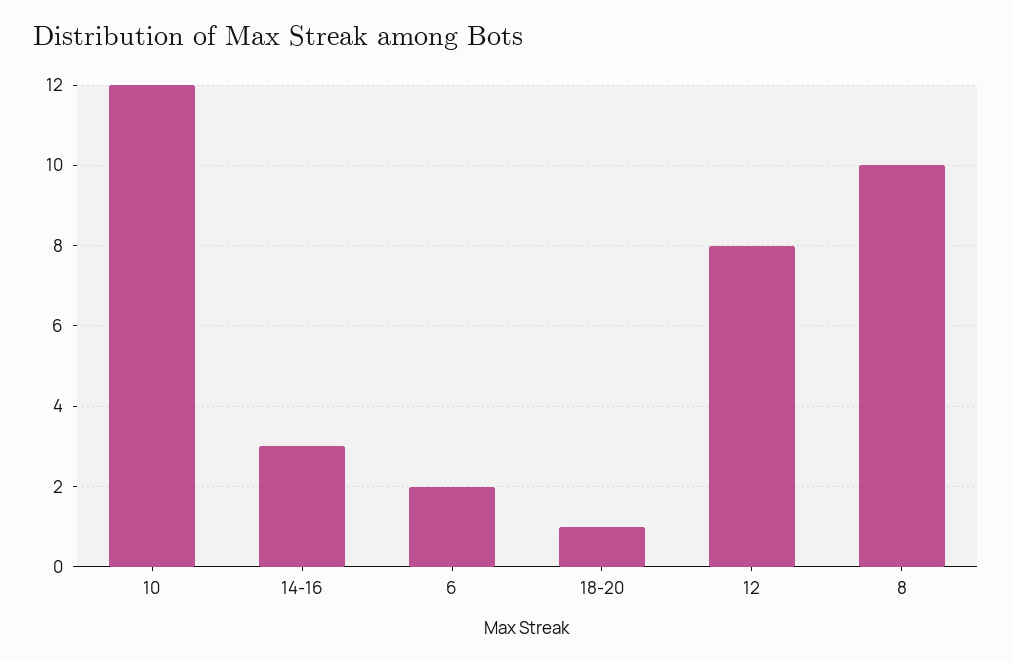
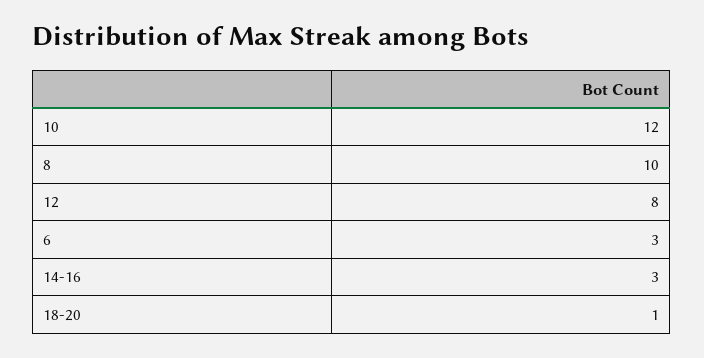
  {
    "10": 12,
    "14-16": 3,
-   "6": 2,
+   "6": 3,
    "18-20": 1,
    "12": 8,
    "8": 10
  }

